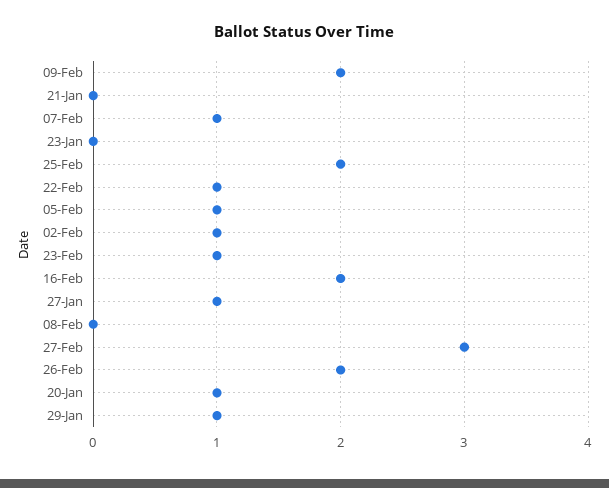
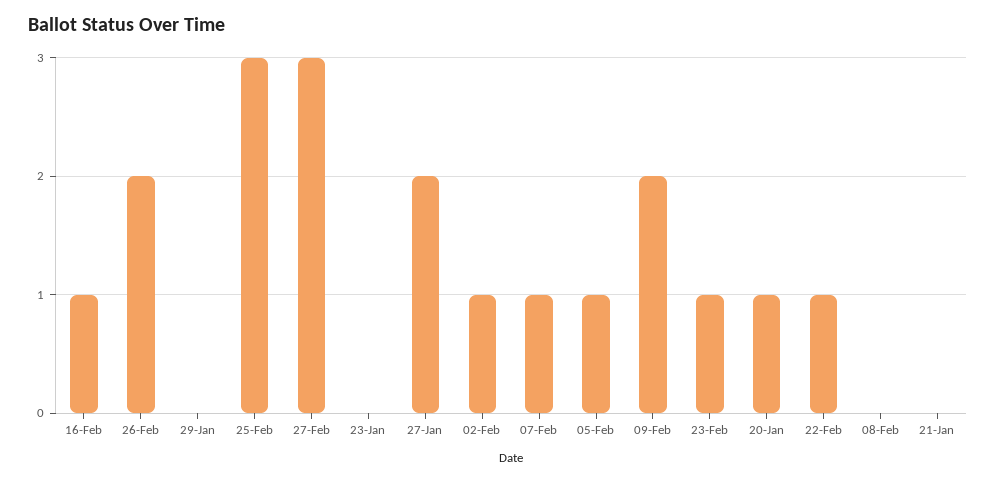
  {
    "09-Feb": 2,
    "21-Jan": 0,
    "07-Feb": 1,
    "23-Jan": 0,
-   "25-Feb": 2,
+   "25-Feb": 3,
    "22-Feb": 1,
    "05-Feb": 1,
    "02-Feb": 1,
    "23-Feb": 1,
-   "16-Feb": 2,
+   "16-Feb": 1,
-   "27-Jan": 1,
+   "27-Jan": 2,
    "08-Feb": 0,
    "27-Feb": 3,
    "26-Feb": 2,
    "20-Jan": 1,
-   "29-Jan": 1
+   "29-Jan": 0
  }

